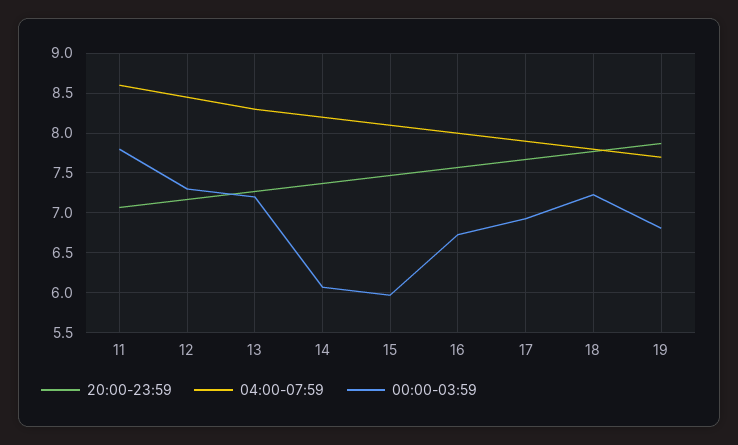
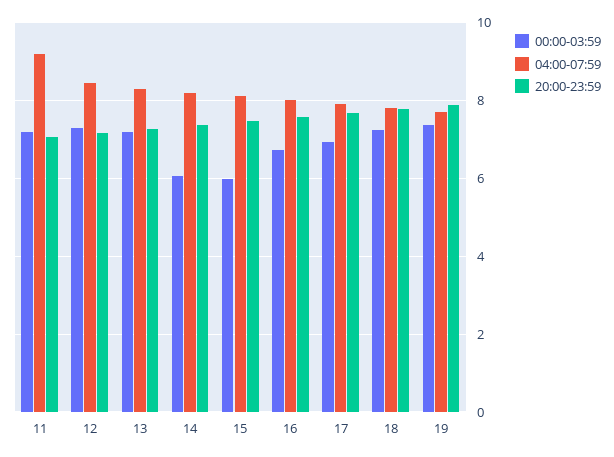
  {
    "20:00-23:59": {
      "11": 7.1,
      "12": 7.2,
      "13": 7.3,
      "14": 7.4,
      "15": 7.5,
      "16": 7.6,
      "17": 7.7,
      "18": 7.8,
      "19": 7.9
    },
    "04:00-07:59": {
-     "11": 8.6,
+     "11": 9.2,
      "12": 8.5,
      "13": 8.3,
      "14": 8.2,
      "15": 8.1,
      "16": 8,
      "17": 7.9,
      "18": 7.8,
      "19": 7.7
    },
    "00:00-03:59": {
-     "11": 7.8,
+     "11": 7.2,
      "12": 7.3,
      "13": 7.2,
      "14": 6.1,
      "15": 6,
      "16": 6.7,
      "17": 6.9,
      "18": 7.2,
-     "19": 6.8
+     "19": 7.4
    }
  }

